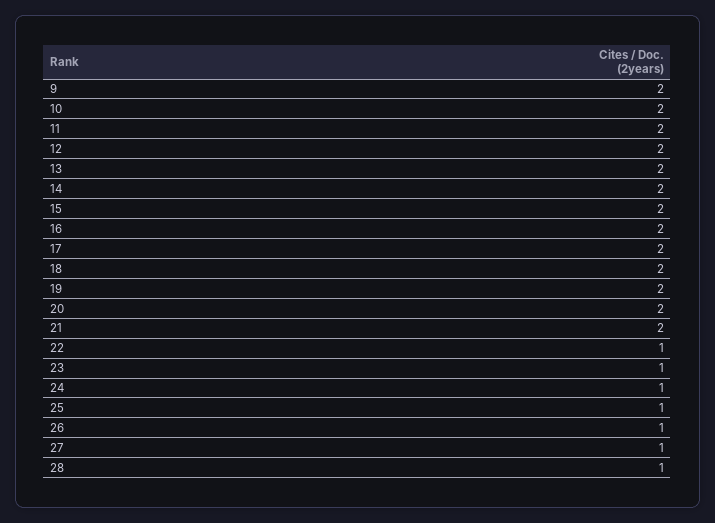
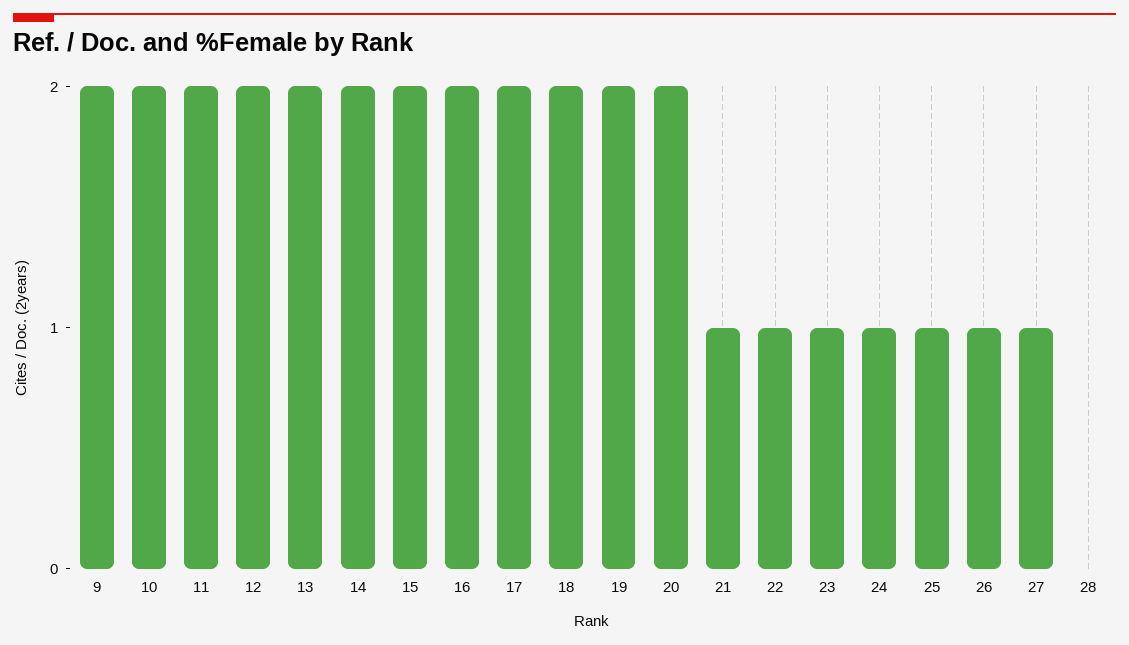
  {
    "9": 2,
    "10": 2,
    "11": 2,
    "12": 2,
    "13": 2,
    "14": 2,
    "15": 2,
    "16": 2,
    "17": 2,
    "18": 2,
    "19": 2,
    "20": 2,
-   "21": 2,
+   "21": 1,
    "22": 1,
    "23": 1,
    "24": 1,
    "25": 1,
    "26": 1,
    "27": 1,
-   "28": 1
+   "28": 0
  }

